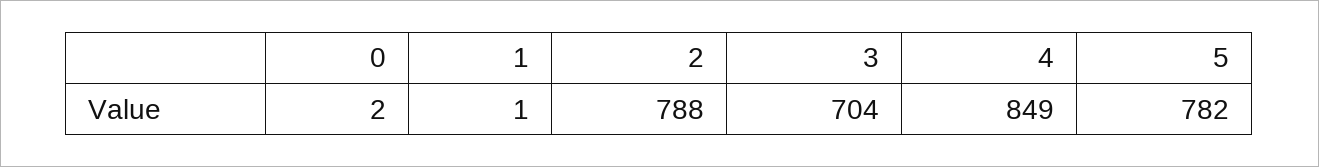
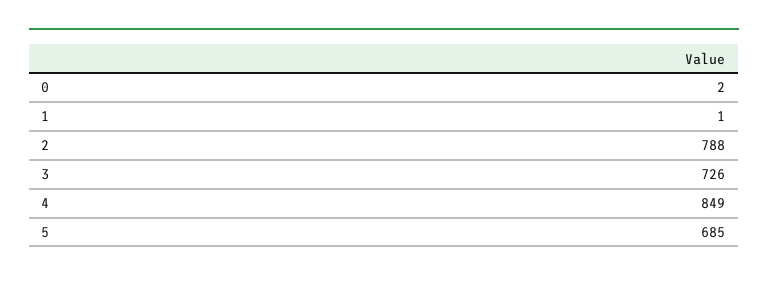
  {
    "0": 2,
    "1": 1,
    "2": 788,
-   "3": 704,
+   "3": 726,
    "4": 849,
-   "5": 782
+   "5": 685
  }

